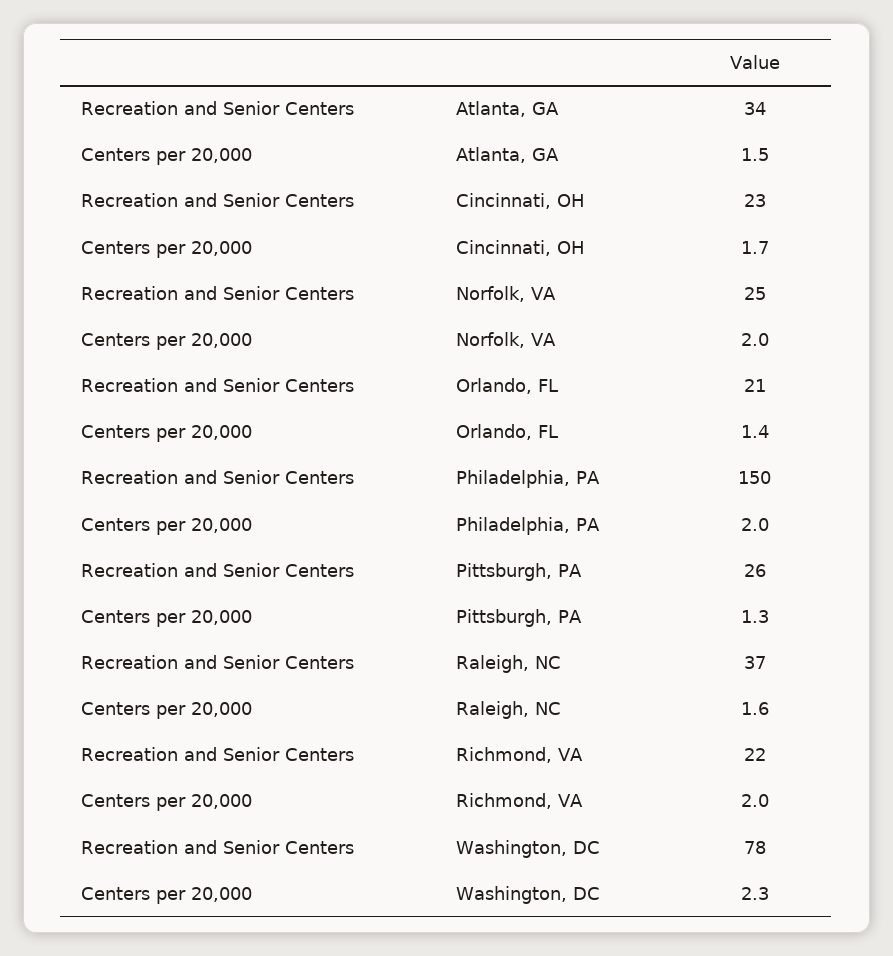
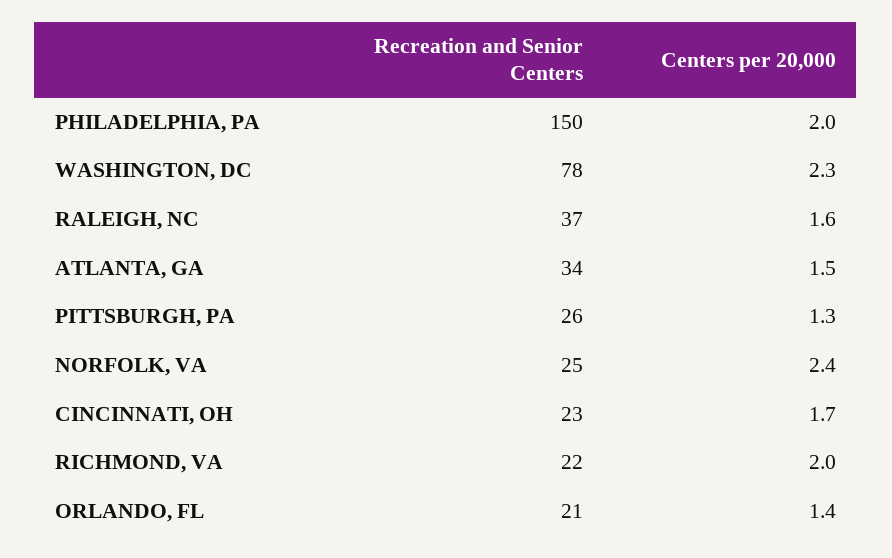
  {
    "Recreation and Senior Centers": {
      "Atlanta, GA": 34,
      "Cincinnati, OH": 23,
      "Norfolk, VA": 25,
      "Orlando, FL": 21,
      "Philadelphia, PA": 150,
      "Pittsburgh, PA": 26,
      "Raleigh, NC": 37,
      "Richmond, VA": 22,
      "Washington, DC": 78
    },
    "Centers per 20,000": {
      "Atlanta, GA": 1.5,
      "Cincinnati, OH": 1.7,
-     "Norfolk, VA": 2,
+     "Norfolk, VA": 2.4,
      "Orlando, FL": 1.4,
      "Philadelphia, PA": 2,
      "Pittsburgh, PA": 1.3,
      "Raleigh, NC": 1.6,
      "Richmond, VA": 2,
      "Washington, DC": 2.3
    }
  }

